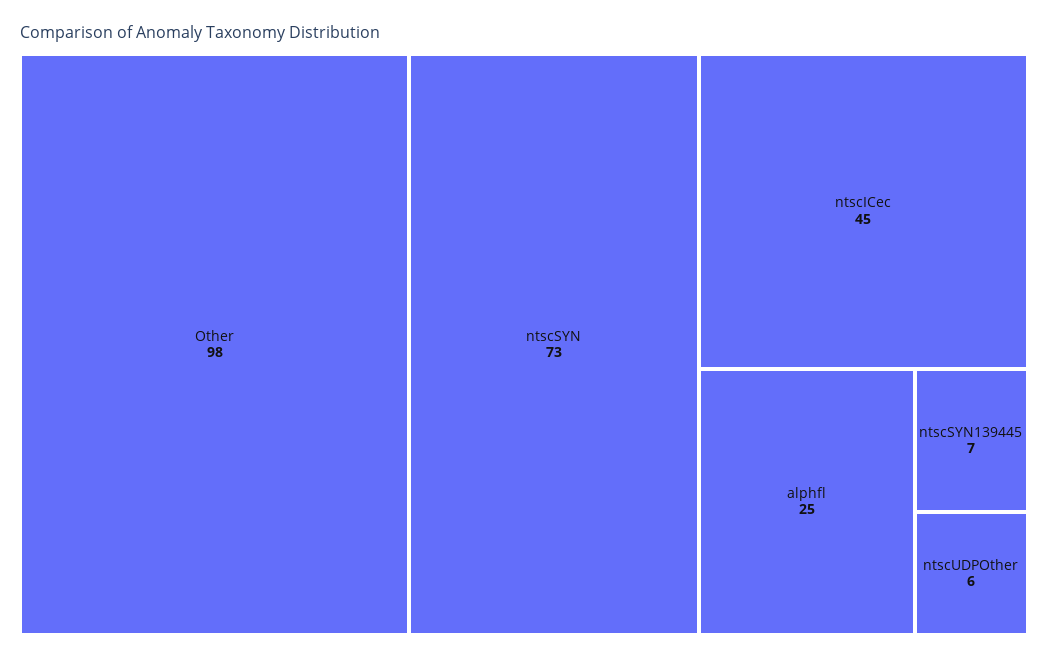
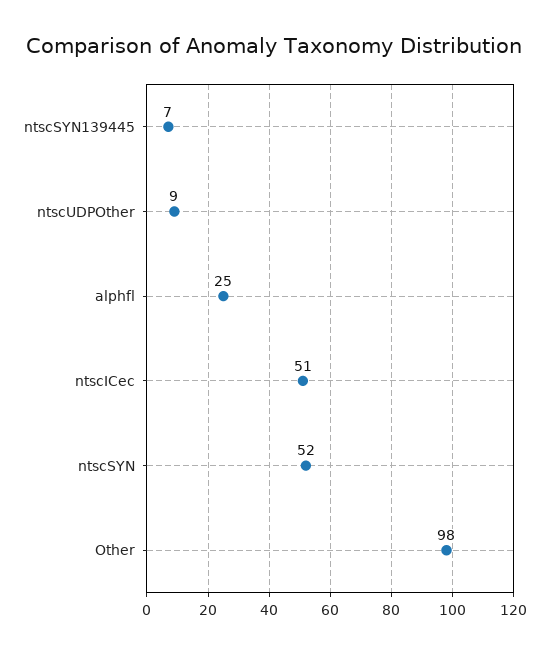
  {
    "Other": 98,
-   "ntscSYN": 73,
+   "ntscSYN": 52,
-   "ntscICec": 45,
+   "ntscICec": 51,
    "alphfl": 25,
    "ntscSYN139445": 7,
-   "ntscUDPOther": 6
+   "ntscUDPOther": 9
  }

